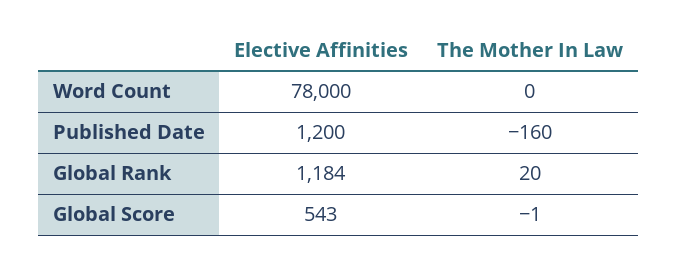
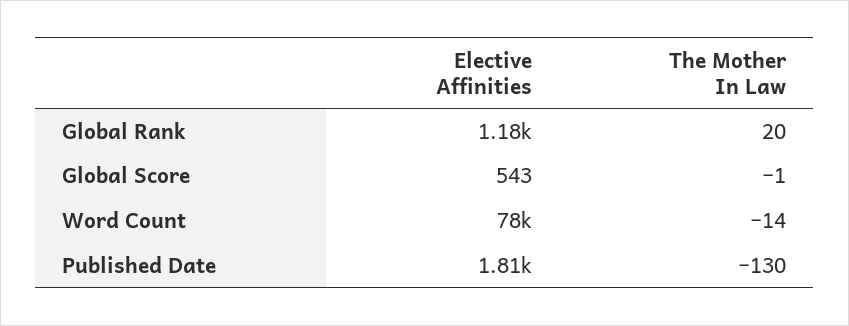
  {
    "Elective Affinities": {
      "Word Count": 78000,
-     "Published Date": 1200,
+     "Published Date": 1810,
      "Global Rank": 1184,
      "Global Score": 543
    },
    "The Mother In Law": {
-     "Word Count": 0,
+     "Word Count": -14,
-     "Published Date": -160,
+     "Published Date": -130,
      "Global Rank": 20,
      "Global Score": -1
    }
  }

